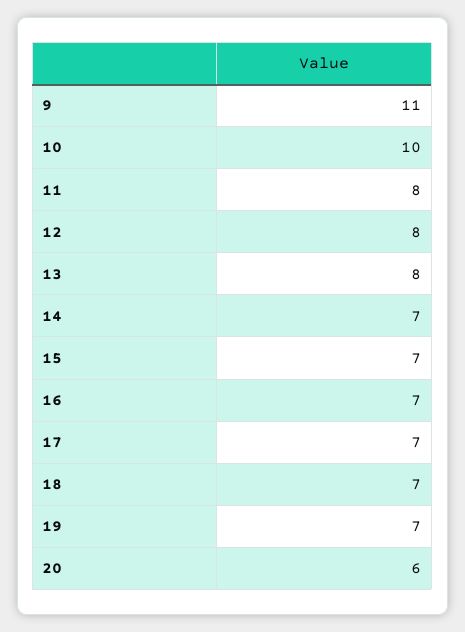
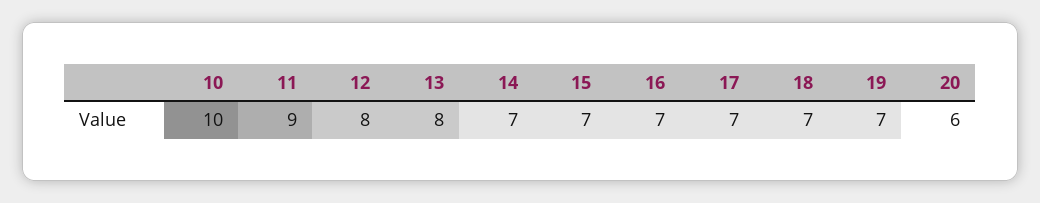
  {
-   "9": 11,
    "10": 10,
-   "11": 8,
+   "11": 9,
    "12": 8,
    "13": 8,
    "14": 7,
    "15": 7,
    "16": 7,
    "17": 7,
    "18": 7,
    "19": 7,
    "20": 6
  }

